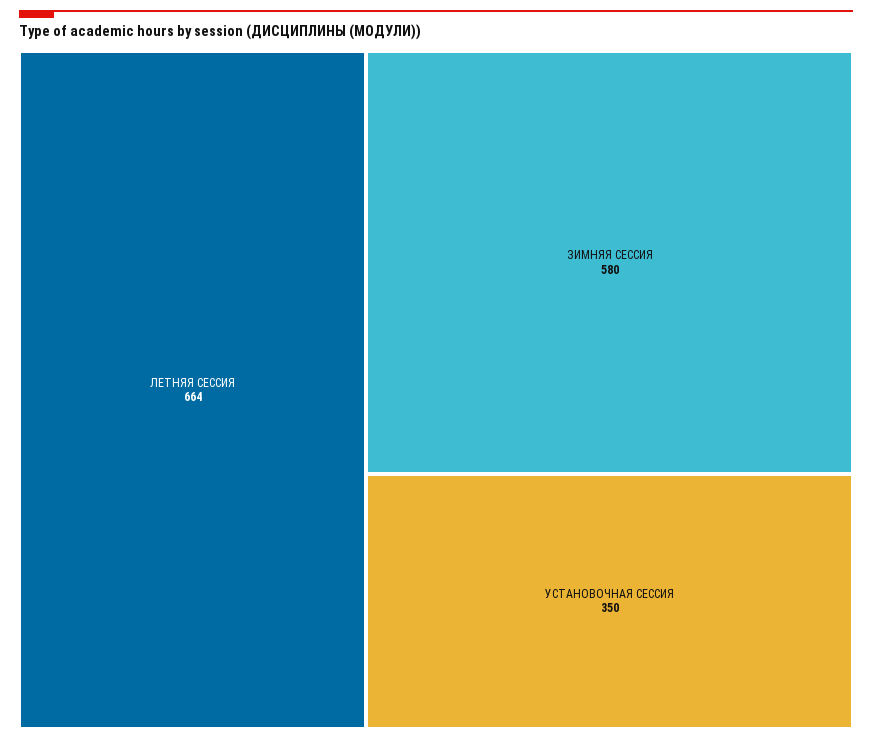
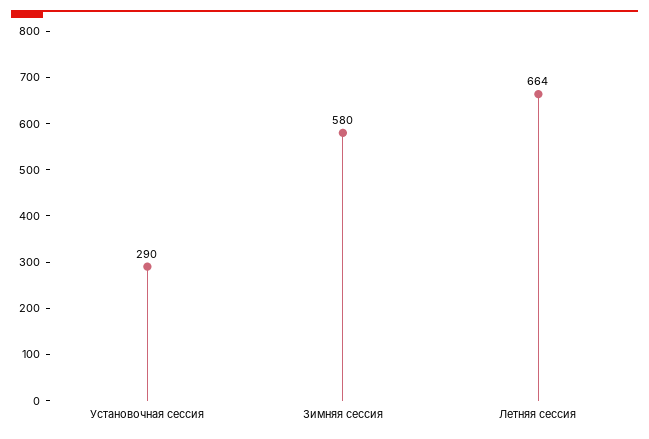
  {
    "ЛЕТНЯЯ СЕССИЯ": 664,
    "ЗИМНЯЯ СЕССИЯ": 580,
-   "УСТАНОВОЧНАЯ СЕССИЯ": 350
+   "УСТАНОВОЧНАЯ СЕССИЯ": 290
  }

